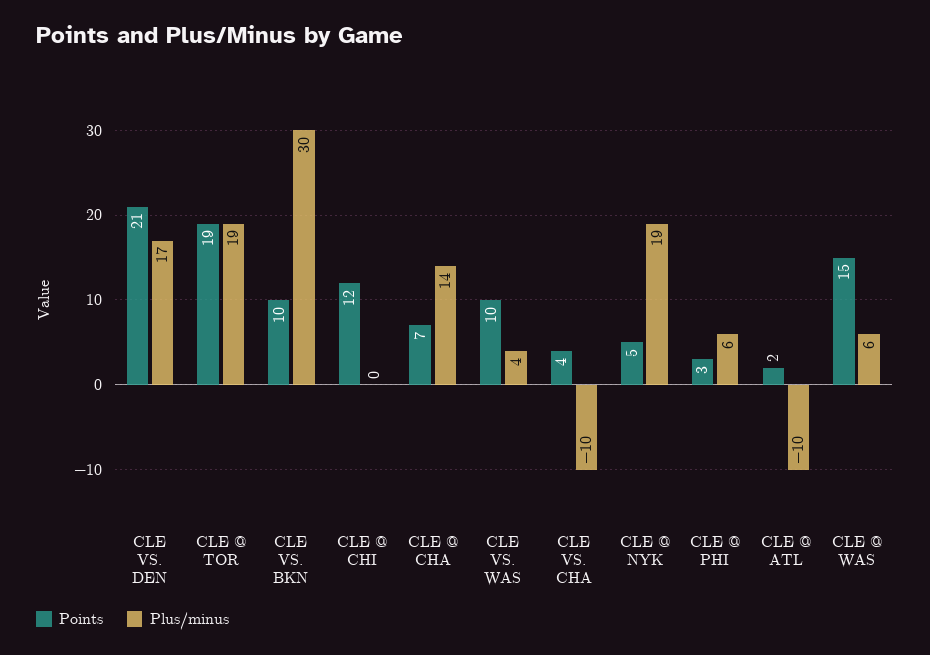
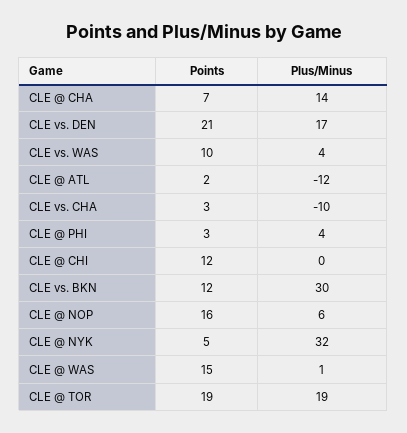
  {
    "Points": {
      "CLE VS. DEN": 21,
      "CLE @ TOR": 19,
-     "CLE VS. BKN": 10,
+     "CLE VS. BKN": 12,
      "CLE @ CHI": 12,
      "CLE @ CHA": 7,
      "CLE VS. WAS": 10,
-     "CLE VS. CHA": 4,
+     "CLE VS. CHA": 3,
      "CLE @ NYK": 5,
      "CLE @ PHI": 3,
      "CLE @ ATL": 2,
-     "CLE @ WAS": 15
+     "CLE @ WAS": 15,
+     "CLE @ NOP": 16
    },
    "Plus/minus": {
      "CLE VS. DEN": 17,
      "CLE @ TOR": 19,
      "CLE VS. BKN": 30,
      "CLE @ CHI": 0,
      "CLE @ CHA": 14,
      "CLE VS. WAS": 4,
      "CLE VS. CHA": -10,
-     "CLE @ NYK": 19,
+     "CLE @ NYK": 32,
-     "CLE @ PHI": 6,
+     "CLE @ PHI": 4,
-     "CLE @ ATL": -10,
+     "CLE @ ATL": -12,
-     "CLE @ WAS": 6
+     "CLE @ WAS": 1,
+     "CLE @ NOP": 6
    }
  }

